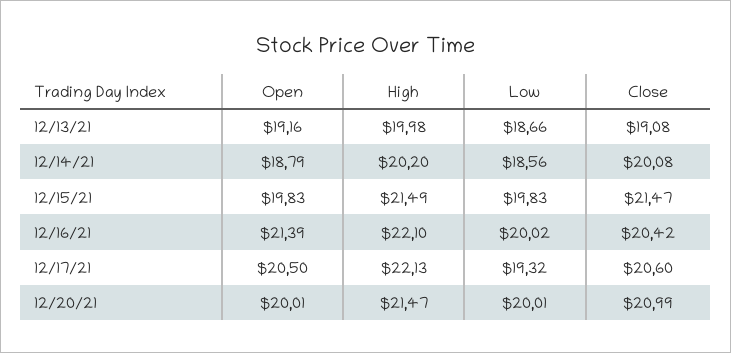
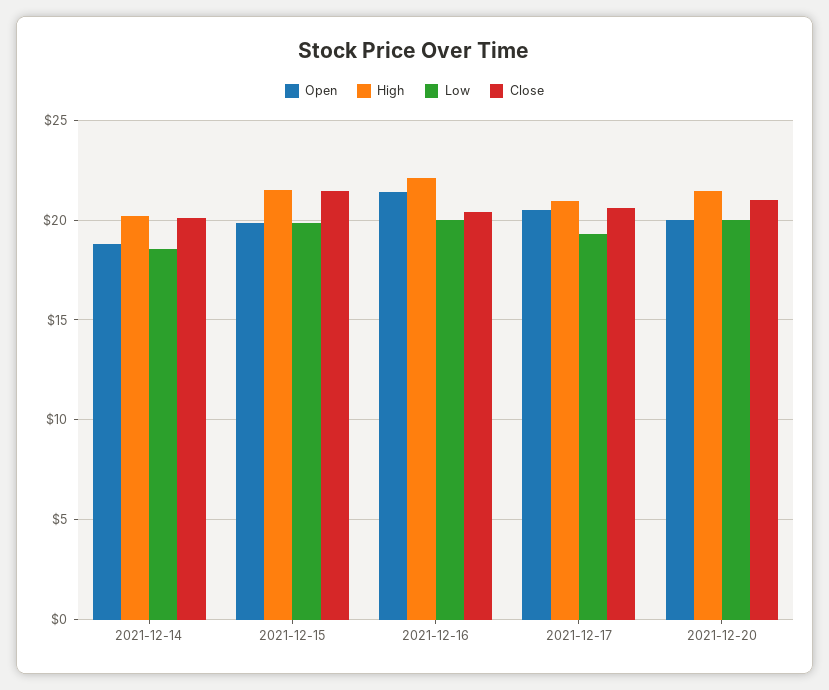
  {
    "Open": {
-     "12/13/21": 19.16,
      "12/14/21": 18.79,
      "12/15/21": 19.83,
      "12/16/21": 21.39,
      "12/17/21": 20.5,
      "12/20/21": 20.01
    },
    "High": {
-     "12/13/21": 19.98,
      "12/14/21": 20.2,
      "12/15/21": 21.49,
      "12/16/21": 22.1,
-     "12/17/21": 22.13,
+     "12/17/21": 21,
      "12/20/21": 21.47
    },
    "Low": {
-     "12/13/21": 18.66,
      "12/14/21": 18.56,
      "12/15/21": 19.83,
      "12/16/21": 20.02,
      "12/17/21": 19.32,
      "12/20/21": 20.01
    },
    "Close": {
-     "12/13/21": 19.08,
      "12/14/21": 20.08,
      "12/15/21": 21.47,
      "12/16/21": 20.42,
      "12/17/21": 20.6,
      "12/20/21": 20.99
    }
  }

